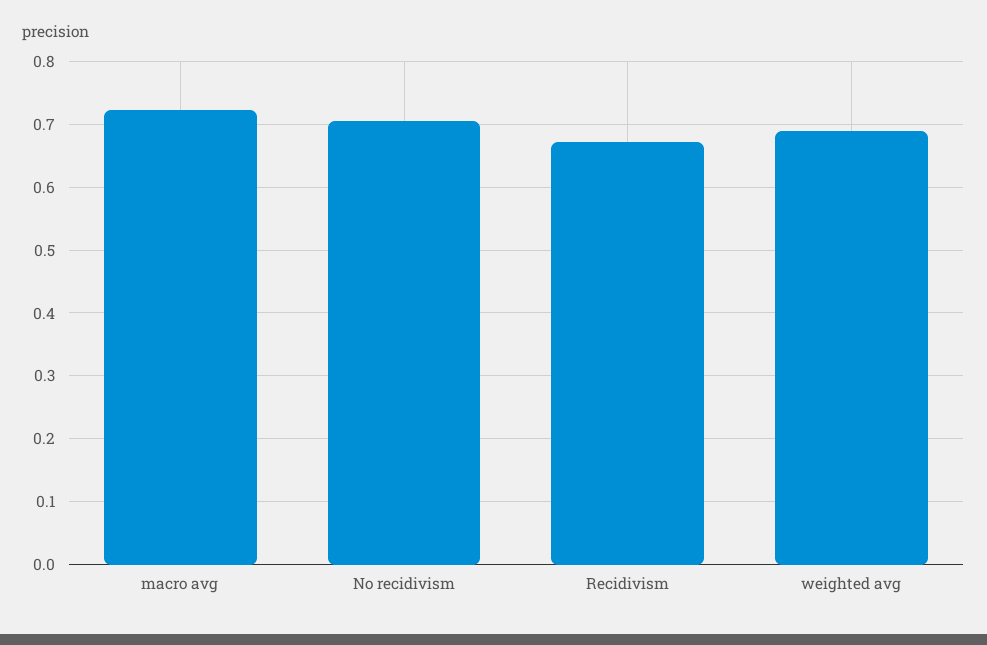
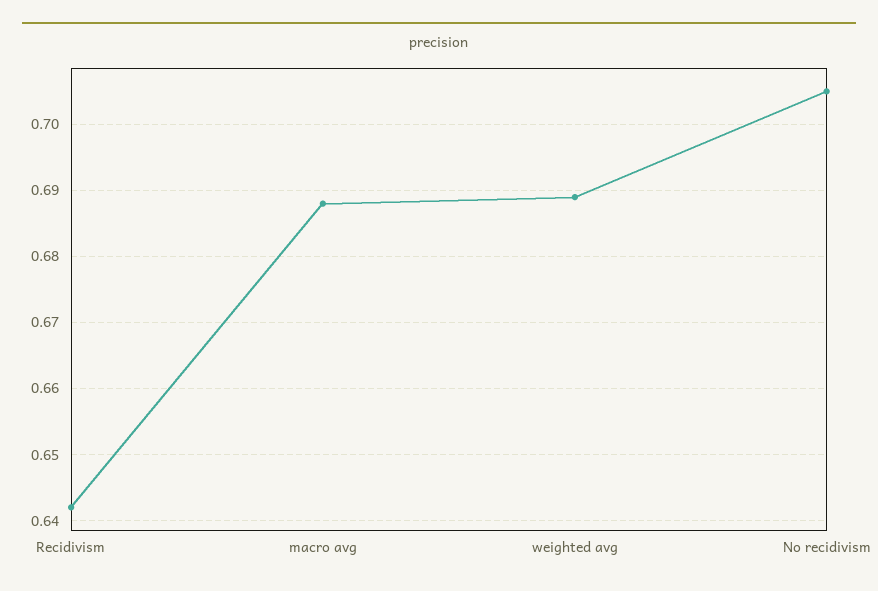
  {
-   "macro avg": 0.72,
+   "macro avg": 0.688,
    "No recidivism": 0.705,
-   "Recidivism": 0.67,
+   "Recidivism": 0.642,
    "weighted avg": 0.689
  }

